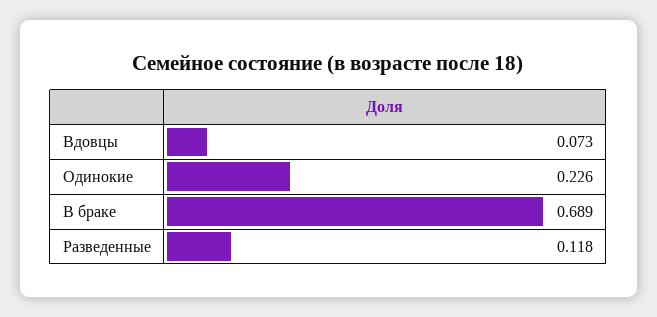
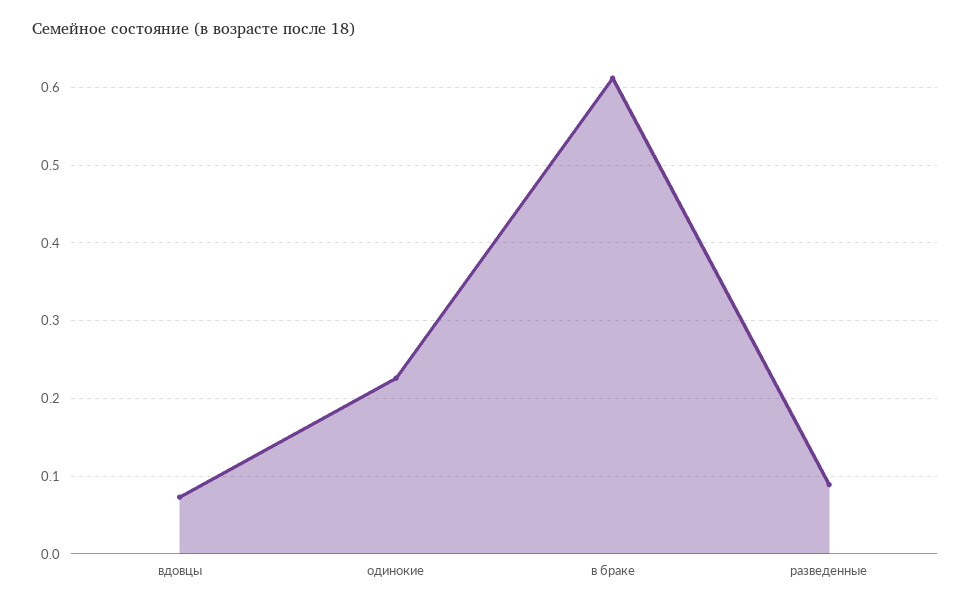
  {
    "Вдовцы": 0.073,
    "Одинокие": 0.226,
-   "В браке": 0.689,
+   "В браке": 0.61,
-   "Разведенные": 0.118
+   "Разведенные": 0.09
  }

